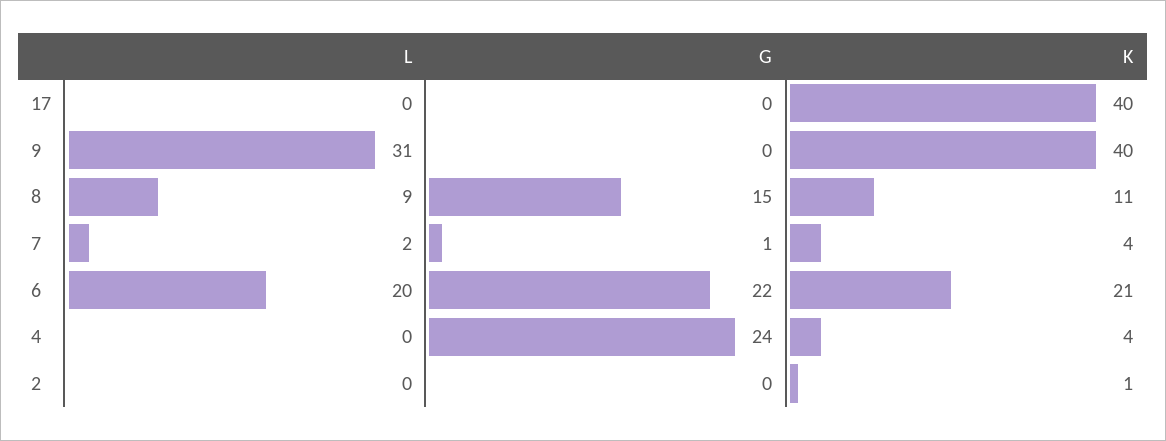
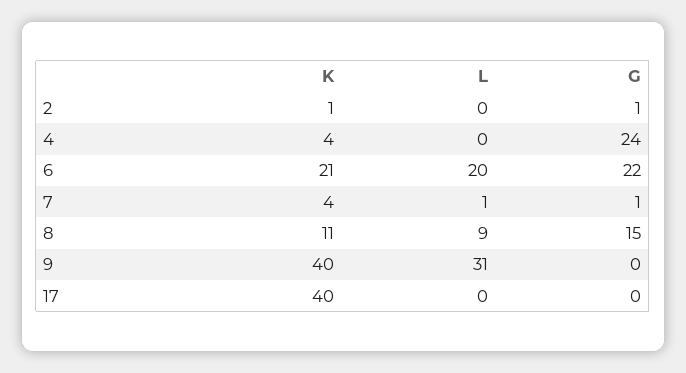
  {
    "L": {
      "17": 0,
      "9": 31,
      "8": 9,
-     "7": 2,
+     "7": 1,
      "6": 20,
      "4": 0,
      "2": 0
    },
    "G": {
      "17": 0,
      "9": 0,
      "8": 15,
      "7": 1,
      "6": 22,
      "4": 24,
-     "2": 0
+     "2": 1
    },
    "K": {
      "17": 40,
      "9": 40,
      "8": 11,
      "7": 4,
      "6": 21,
      "4": 4,
      "2": 1
    }
  }

